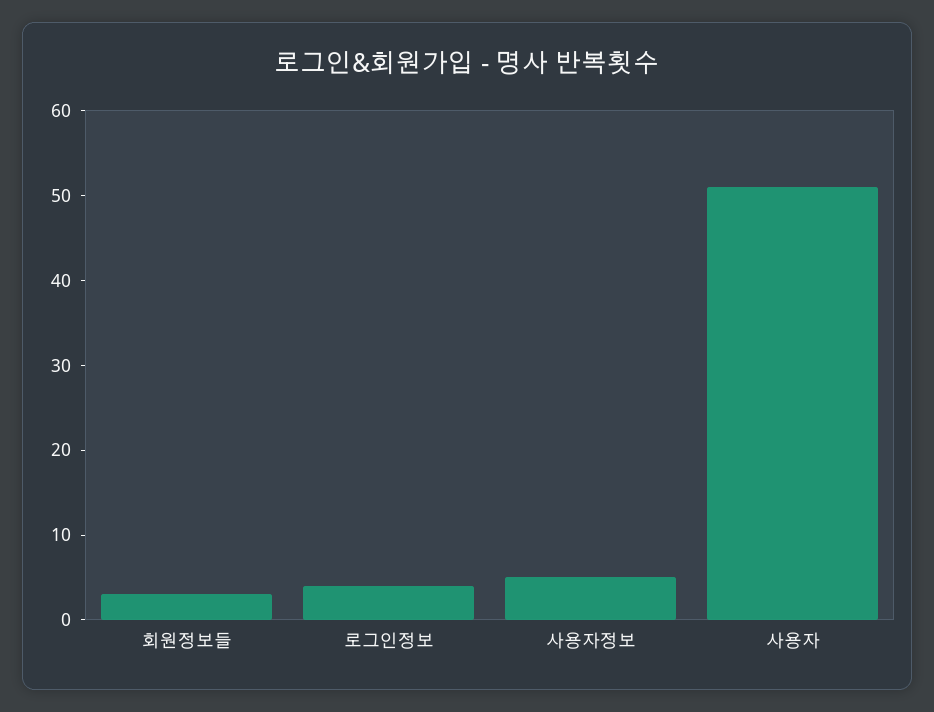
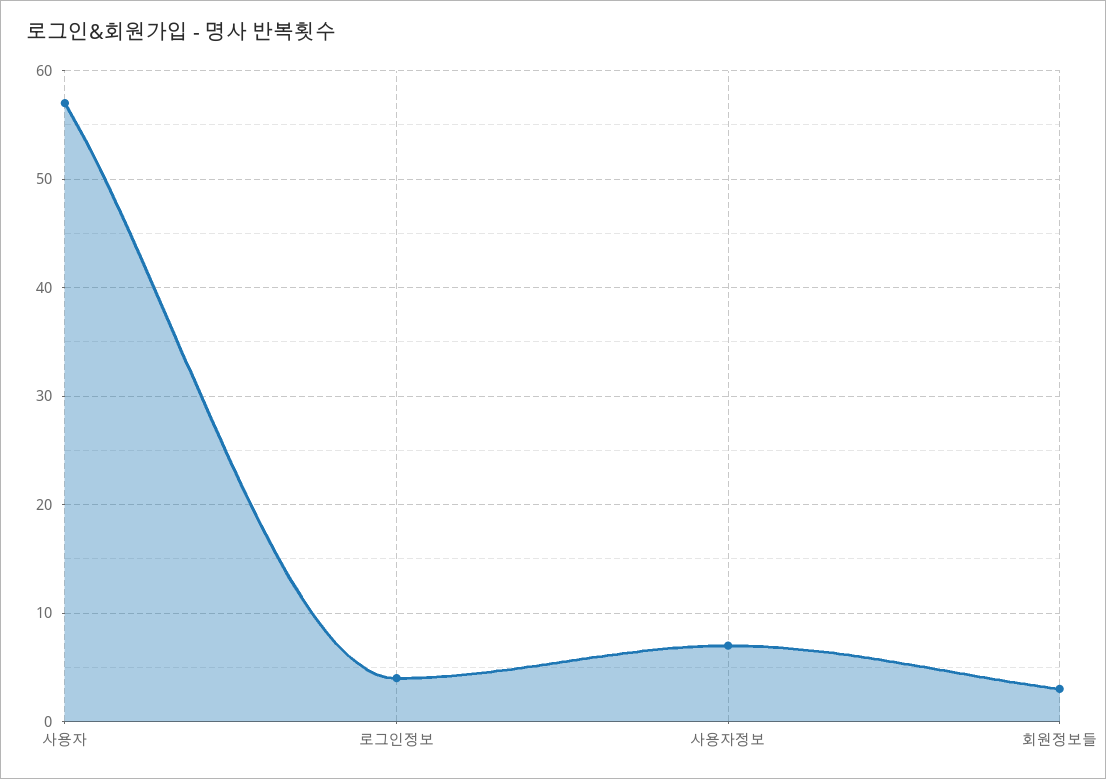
  {
    "회원정보들": 3,
    "로그인정보": 4,
-   "사용자정보": 5,
+   "사용자정보": 7,
-   "사용자": 51
+   "사용자": 57
  }

